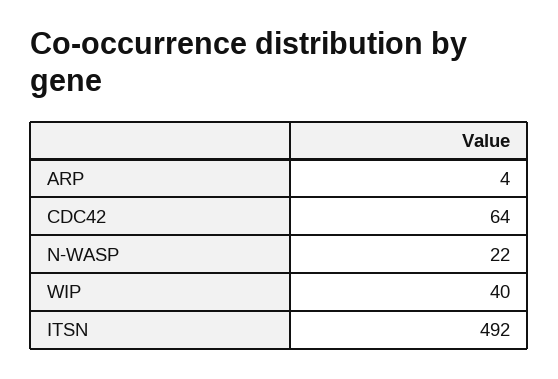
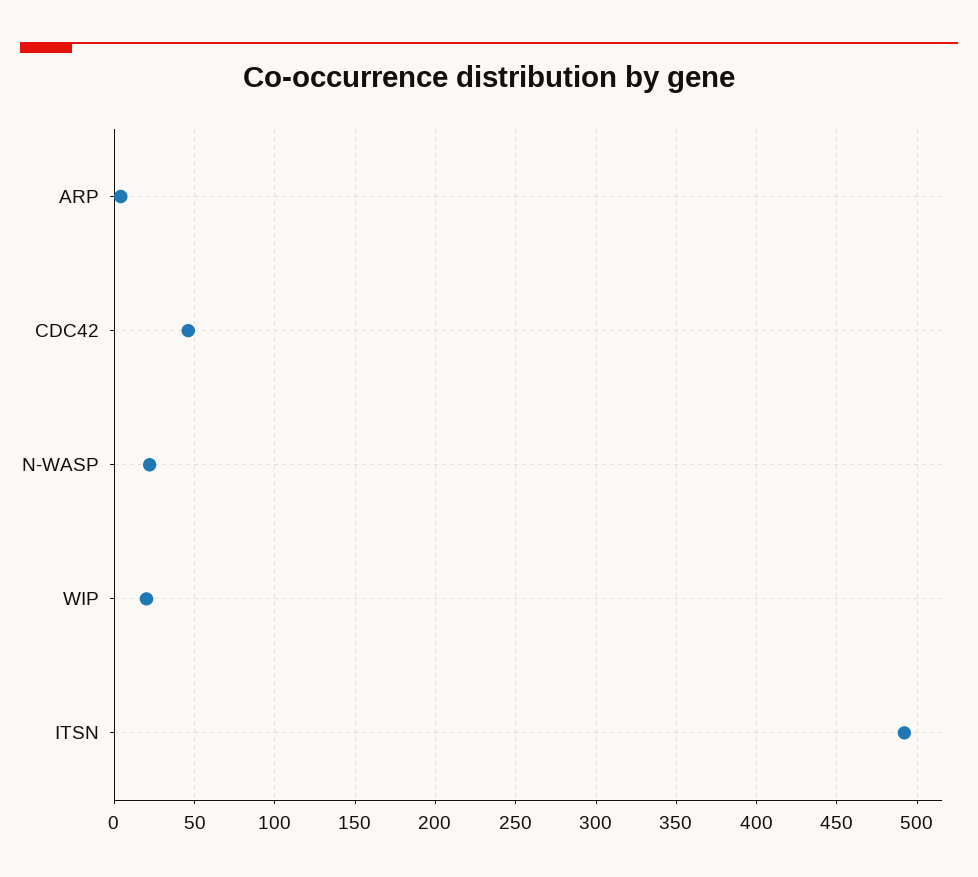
  {
    "ARP": 4,
-   "CDC42": 64,
+   "CDC42": 45,
    "N-WASP": 22,
-   "WIP": 40,
+   "WIP": 20,
    "ITSN": 492
  }

